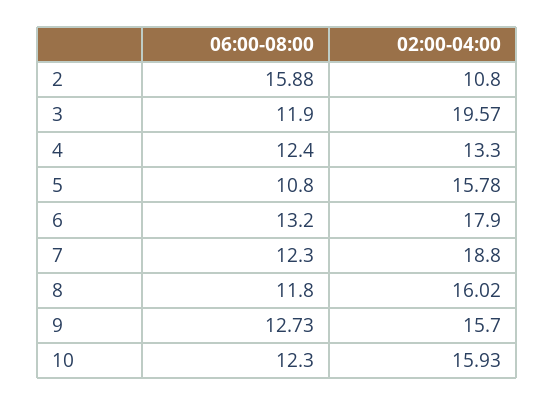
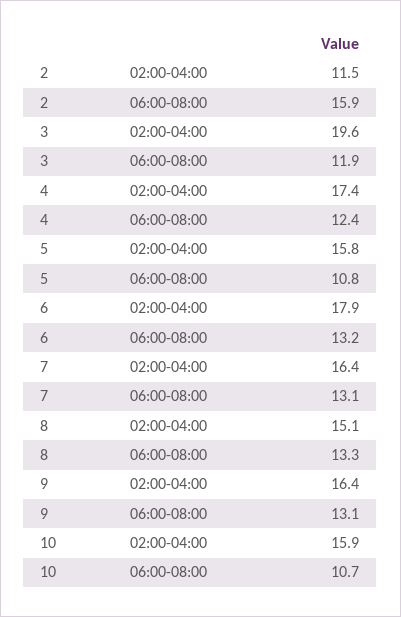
  {
    "06:00-08:00": {
      "2": 15.88,
      "3": 11.9,
      "4": 12.4,
      "5": 10.8,
      "6": 13.2,
-     "7": 12.3,
+     "7": 13.1,
-     "8": 11.8,
+     "8": 13.3,
-     "9": 12.73,
+     "9": 13.1,
-     "10": 12.3
+     "10": 10.7
    },
    "02:00-04:00": {
-     "2": 10.8,
+     "2": 11.5,
      "3": 19.57,
-     "4": 13.3,
+     "4": 17.4,
      "5": 15.78,
      "6": 17.9,
-     "7": 18.8,
+     "7": 16.4,
-     "8": 16.02,
+     "8": 15.1,
-     "9": 15.7,
+     "9": 16.4,
      "10": 15.93
    }
  }

